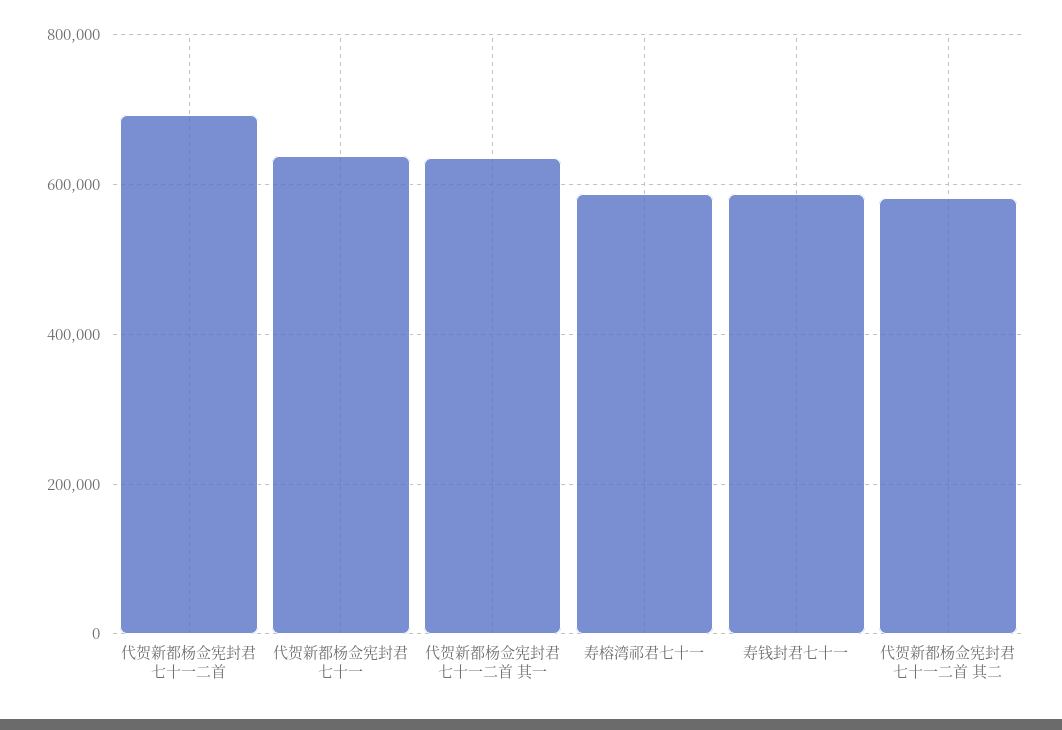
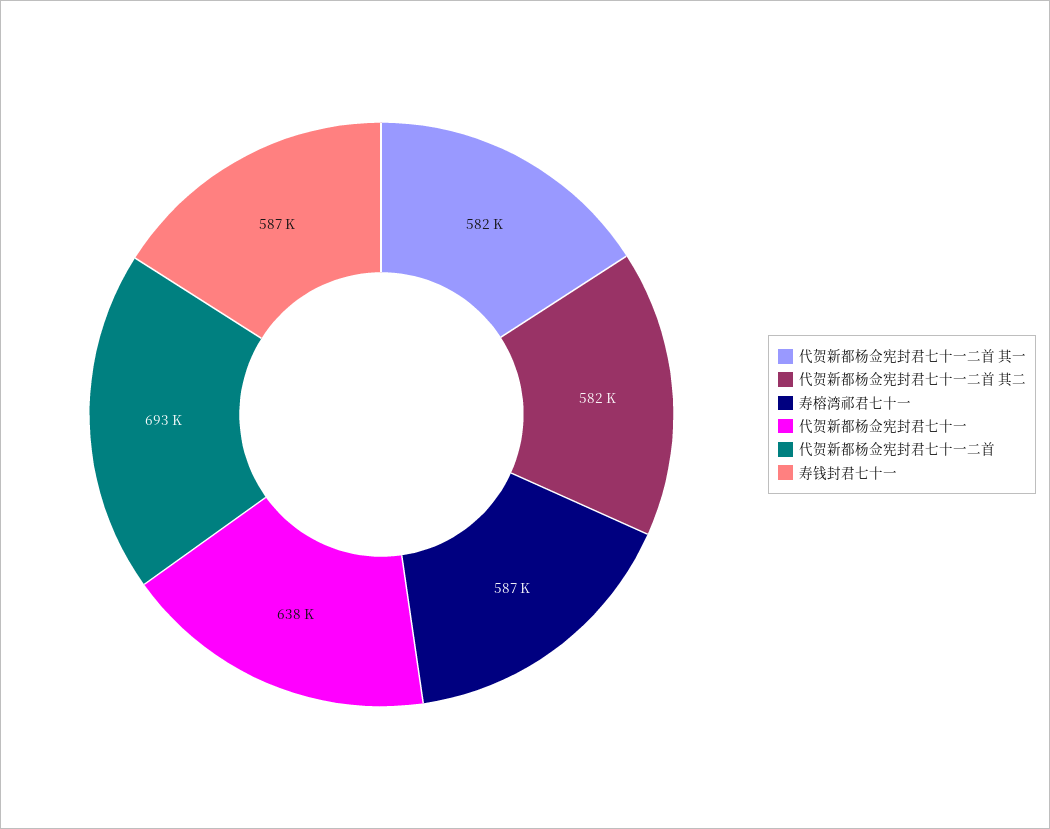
  {
    "代贺新都杨佥宪封君七十一二首": 693000,
    "代贺新都杨佥宪封君七十一": 638000,
-   "代贺新都杨佥宪封君七十一二首 其一": 640000,
+   "代贺新都杨佥宪封君七十一二首 其一": 582000,
    "寿榕湾祁君七十一": 587000,
    "寿钱封君七十一": 587000,
    "代贺新都杨佥宪封君七十一二首 其二": 582000
  }

